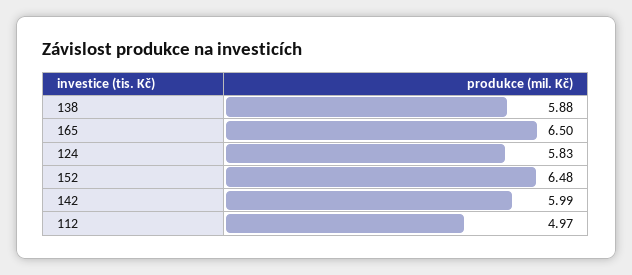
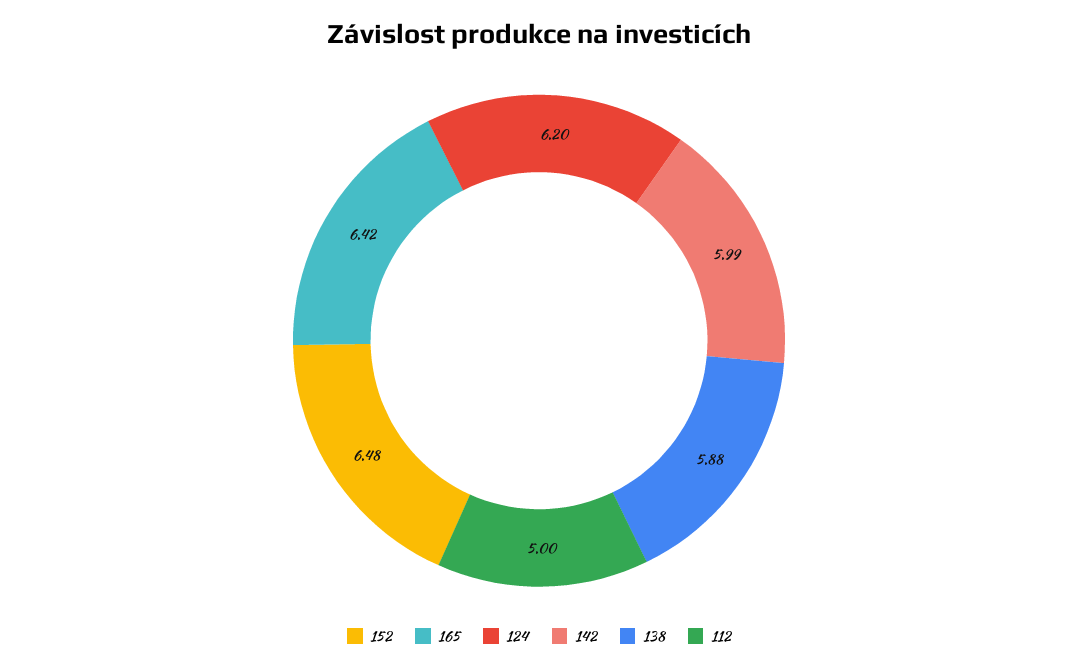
  {
    "138": 5.88,
-   "165": 6.5,
+   "165": 6.42,
-   "124": 5.83,
+   "124": 6.2,
    "152": 6.48,
    "142": 5.99,
-   "112": 4.97
+   "112": 5
  }

